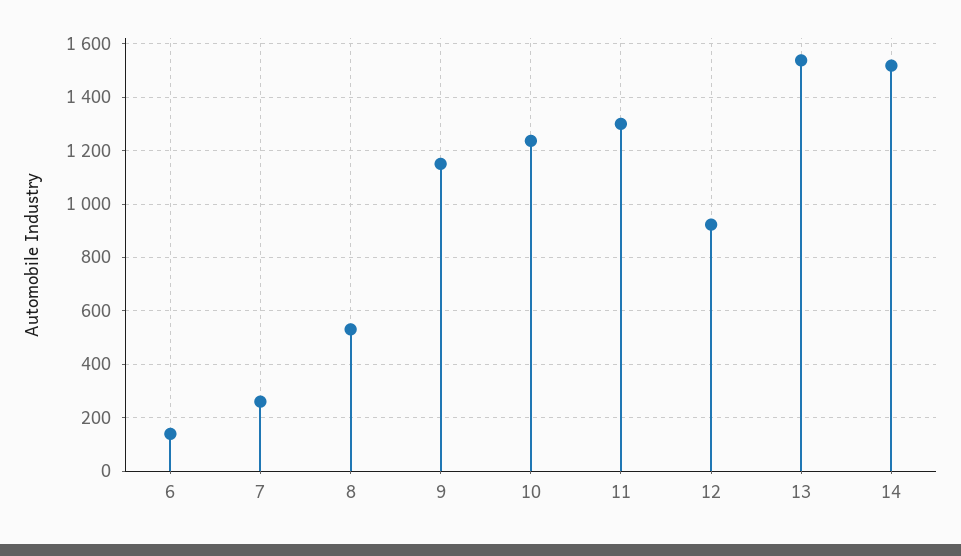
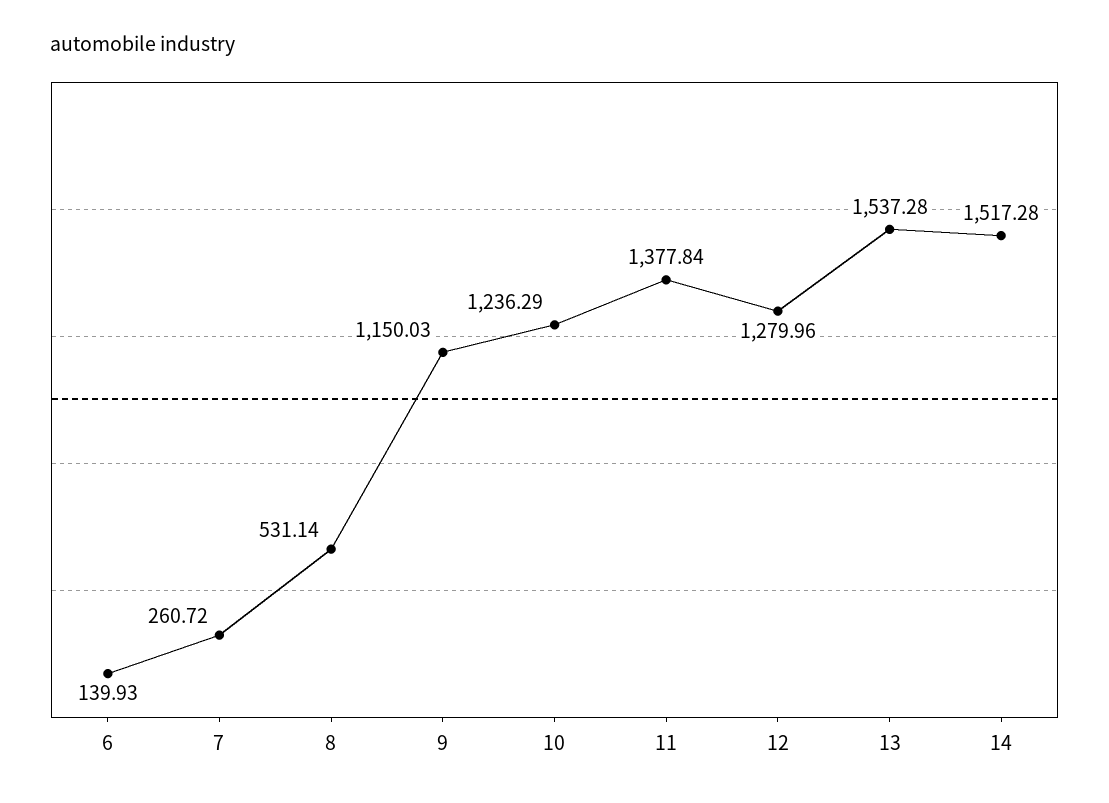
  {
    "6": 139.93,
    "7": 260.72,
    "8": 531.14,
    "9": 1150.03,
    "10": 1236.29,
-   "11": 1300,
+   "11": 1377.84,
-   "12": 925,
+   "12": 1279.96,
    "13": 1537.28,
    "14": 1517.28
  }

